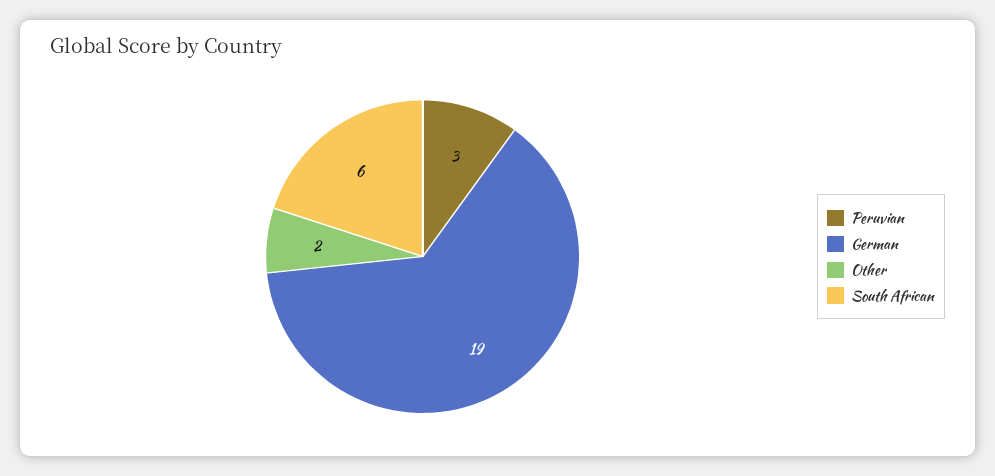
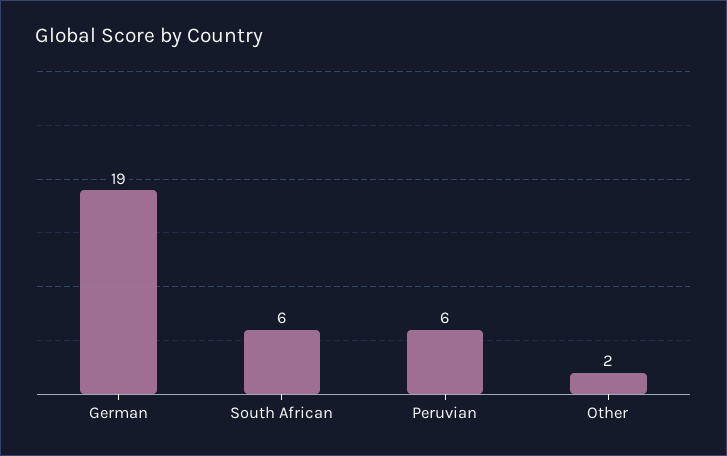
  {
-   "Peruvian": 3,
+   "Peruvian": 6,
    "German": 19,
    "Other": 2,
    "South African": 6
  }

